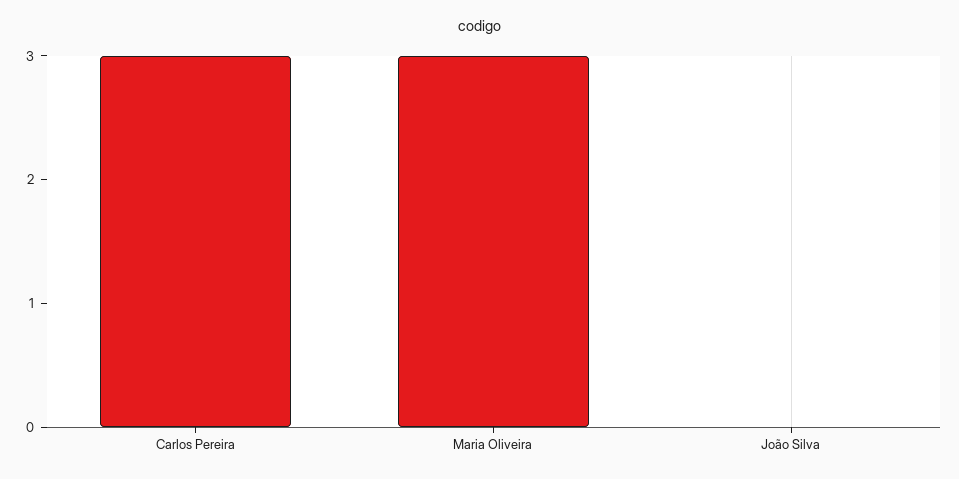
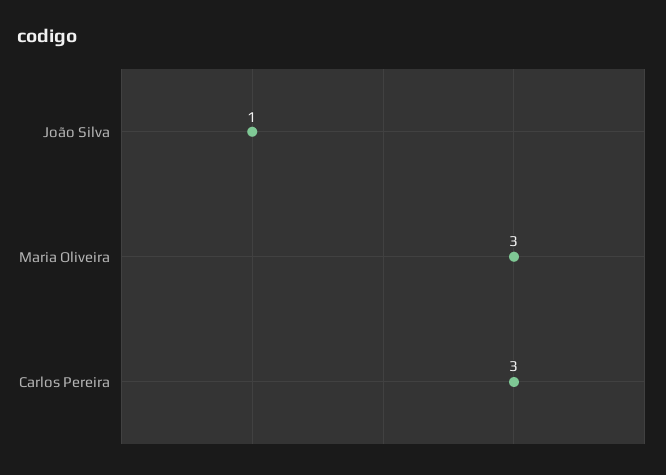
  {
    "Carlos Pereira": 3,
    "Maria Oliveira": 3,
-   "João Silva": 0
+   "João Silva": 1
  }

